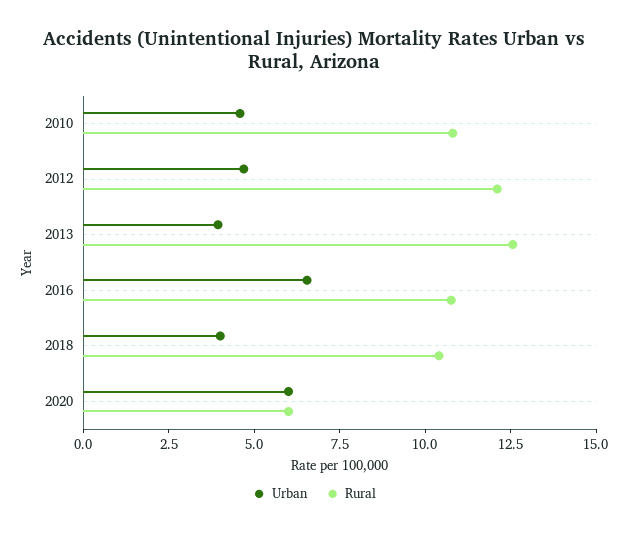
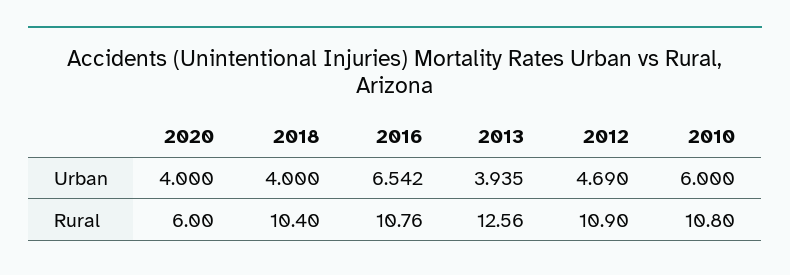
  {
    "Urban": {
-     "2010": 4.5,
+     "2010": 6,
      "2012": 4.69,
      "2013": 3.935,
      "2016": 6.542,
      "2018": 4,
-     "2020": 6
+     "2020": 4
    },
    "Rural": {
      "2010": 10.8,
-     "2012": 12,
+     "2012": 10.9,
      "2013": 12.56,
      "2016": 10.76,
      "2018": 10.4,
      "2020": 6
    }
  }

